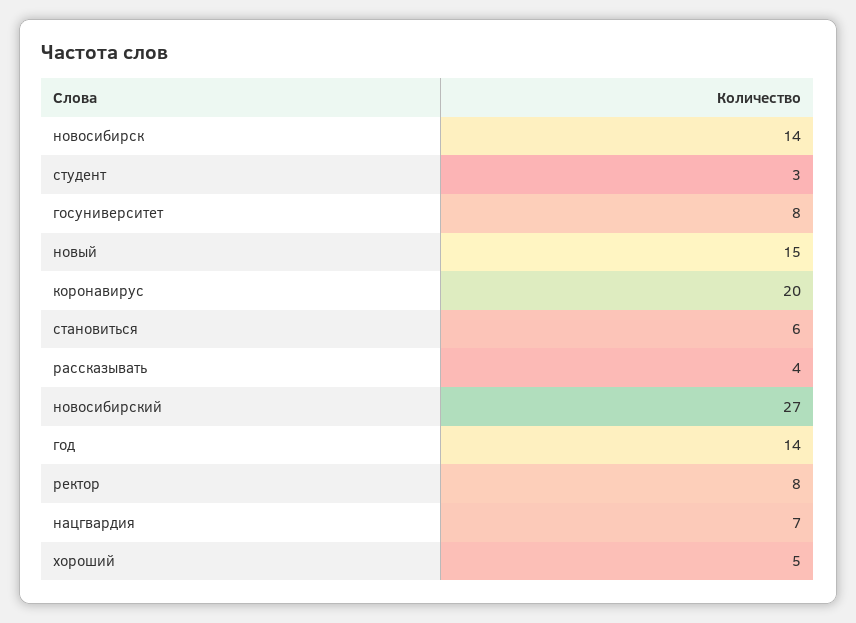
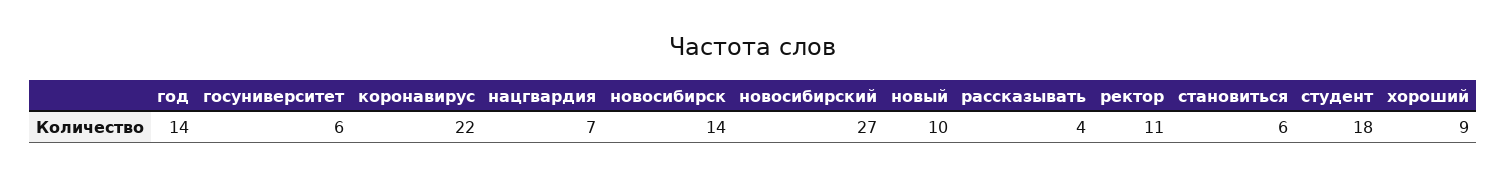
  {
    "новосибирск": 14,
-   "студент": 3,
+   "студент": 18,
-   "госуниверситет": 8,
+   "госуниверситет": 6,
-   "новый": 15,
+   "новый": 10,
-   "коронавирус": 20,
+   "коронавирус": 22,
    "становиться": 6,
    "рассказывать": 4,
    "новосибирский": 27,
    "год": 14,
-   "ректор": 8,
+   "ректор": 11,
    "нацгвардия": 7,
-   "хороший": 5
+   "хороший": 9
  }

